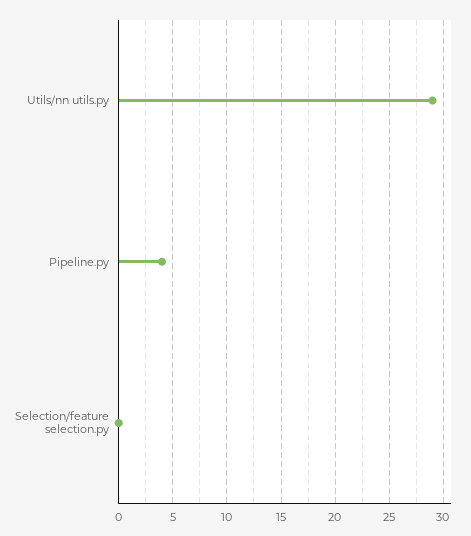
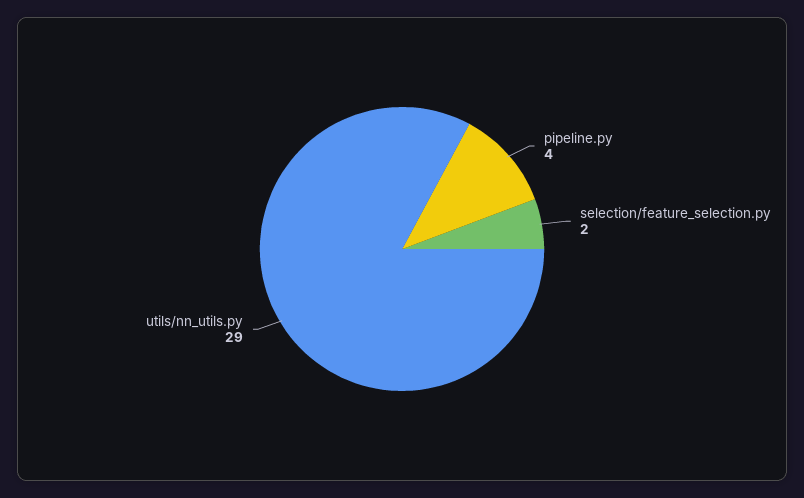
  {
    "Utils/nn utils.py": 29,
    "Pipeline.py": 4,
-   "Selection/feature selection.py": 0
+   "Selection/feature selection.py": 2
  }

